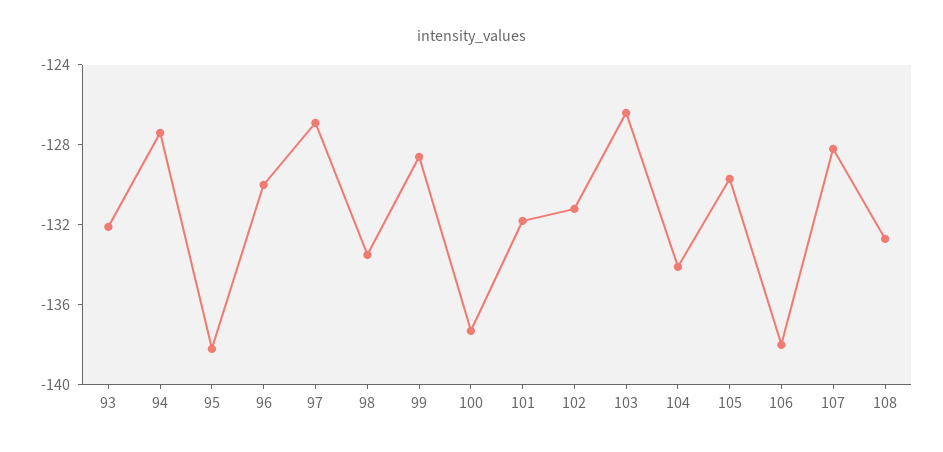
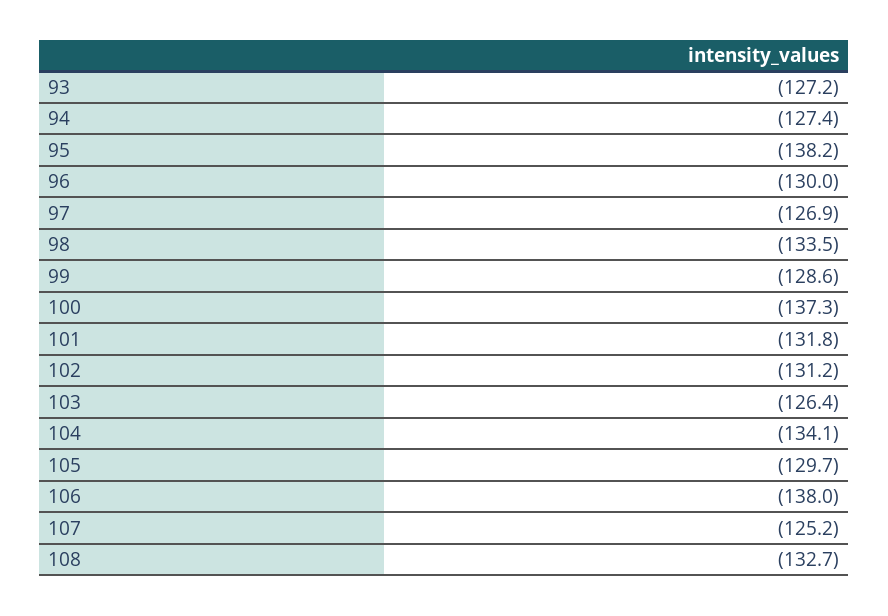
  {
-   "93": -132,
+   "93": -127.2,
    "94": -127.4,
    "95": -138.2,
    "96": -130,
    "97": -126.9,
    "98": -133.5,
    "99": -128.6,
    "100": -137.3,
    "101": -131.8,
    "102": -131.2,
    "103": -126.4,
    "104": -134.1,
    "105": -129.7,
    "106": -138,
-   "107": -128,
+   "107": -125.2,
    "108": -132.7
  }

